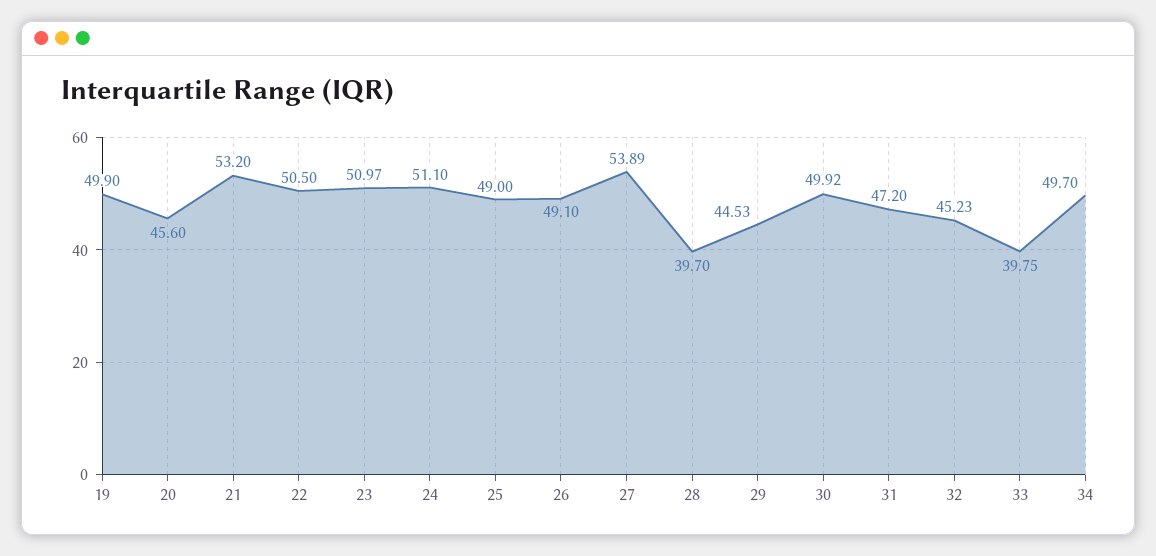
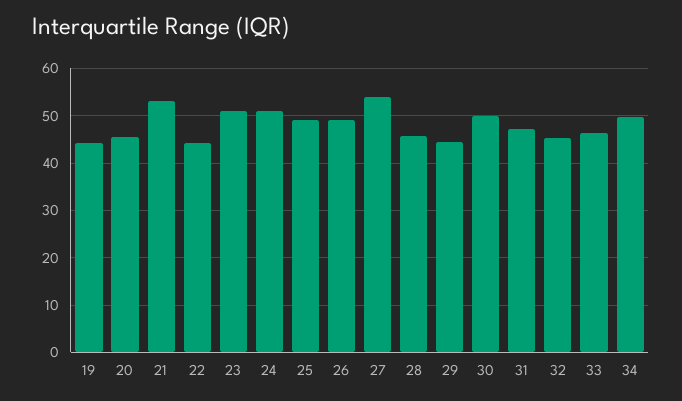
  {
-   "19": 49.9,
+   "19": 44,
    "20": 45.6,
    "21": 53.2,
-   "22": 50.5,
+   "22": 44,
    "23": 50.97,
    "24": 51.1,
    "25": 49,
    "26": 49.1,
    "27": 53.89,
-   "28": 39.7,
+   "28": 46,
    "29": 44.53,
    "30": 49.92,
    "31": 47.2,
    "32": 45.23,
-   "33": 39.75,
+   "33": 46,
    "34": 49.7
  }

